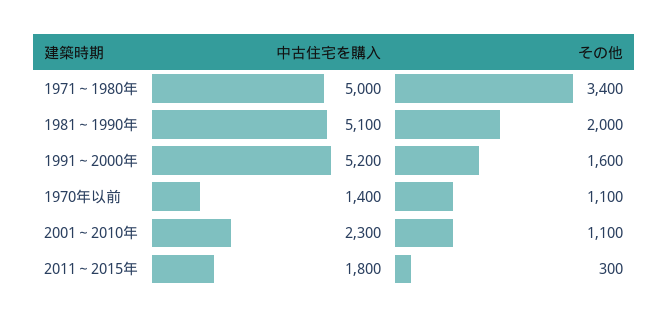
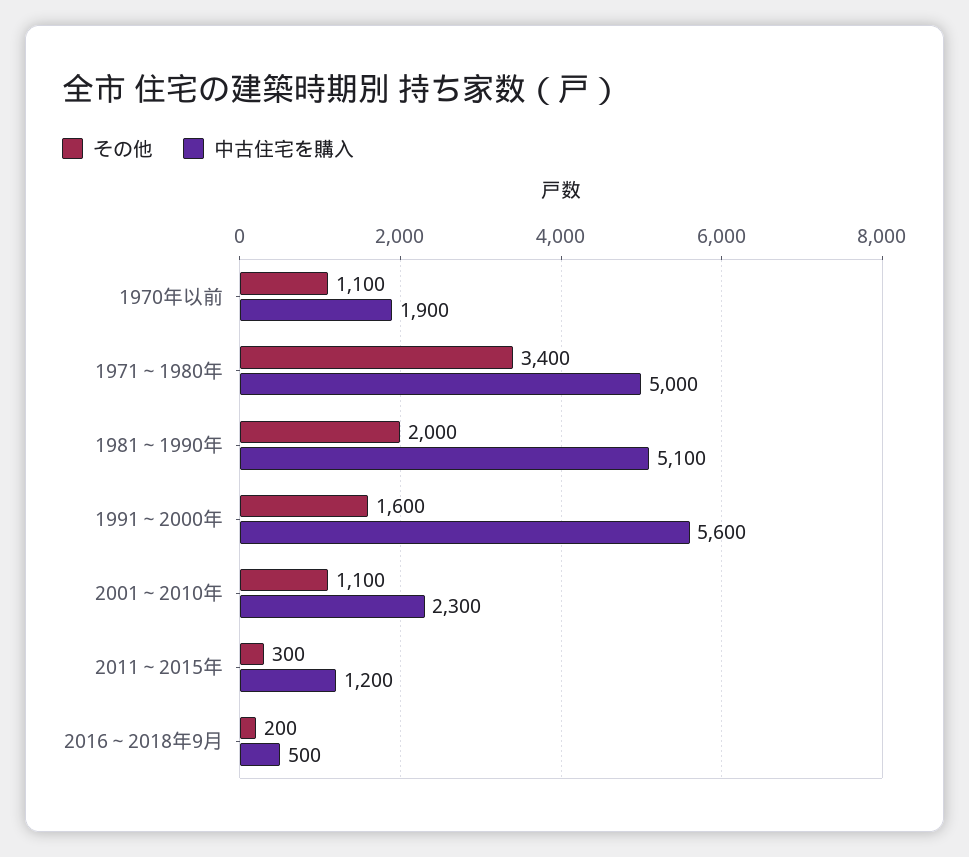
  {
    "中古住宅を購入": {
      "1971～1980年": 5000,
      "1981～1990年": 5100,
-     "1991～2000年": 5200,
+     "1991～2000年": 5600,
-     "1970年以前": 1400,
+     "1970年以前": 1900,
      "2001～2010年": 2300,
-     "2011～2015年": 1800
+     "2011～2015年": 1200,
+     "2016～2018年9月": 500
    },
    "その他": {
      "1971～1980年": 3400,
      "1981～1990年": 2000,
      "1991～2000年": 1600,
      "1970年以前": 1100,
      "2001～2010年": 1100,
-     "2011～2015年": 300
+     "2011～2015年": 300,
+     "2016～2018年9月": 200
    }
  }

